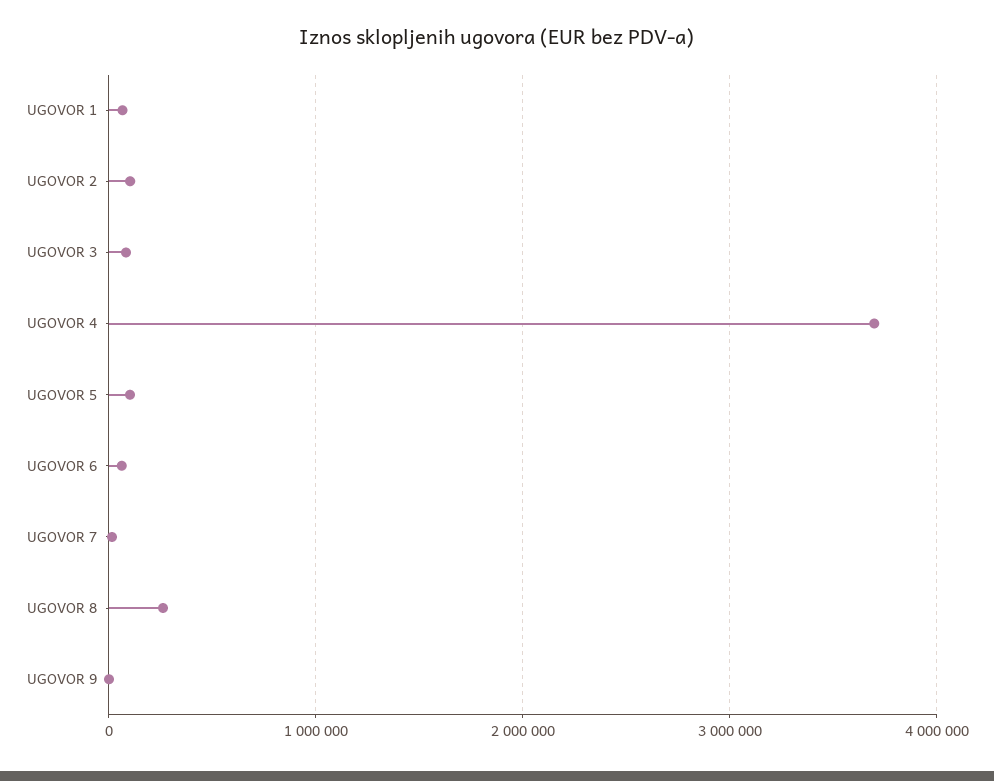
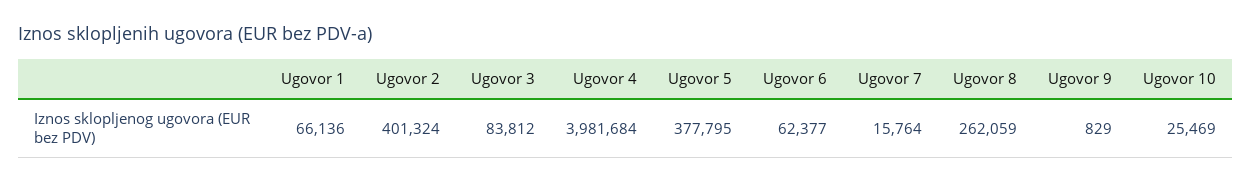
  {
    "UGOVOR 1": 66136,
-   "UGOVOR 2": 100000,
+   "UGOVOR 2": 401324,
    "UGOVOR 3": 83812,
-   "UGOVOR 4": 3700000,
+   "UGOVOR 4": 3981684,
-   "UGOVOR 5": 100000,
+   "UGOVOR 5": 377795,
    "UGOVOR 6": 62377,
    "UGOVOR 7": 15764,
    "UGOVOR 8": 262059,
-   "UGOVOR 9": 829
+   "UGOVOR 9": 829,
+   "Ugovor 10": 25469
  }

